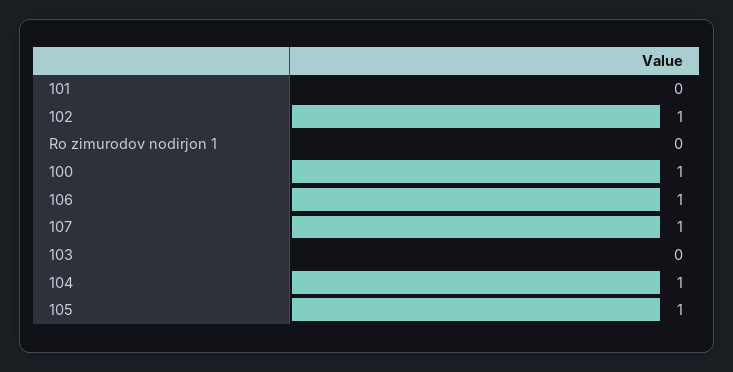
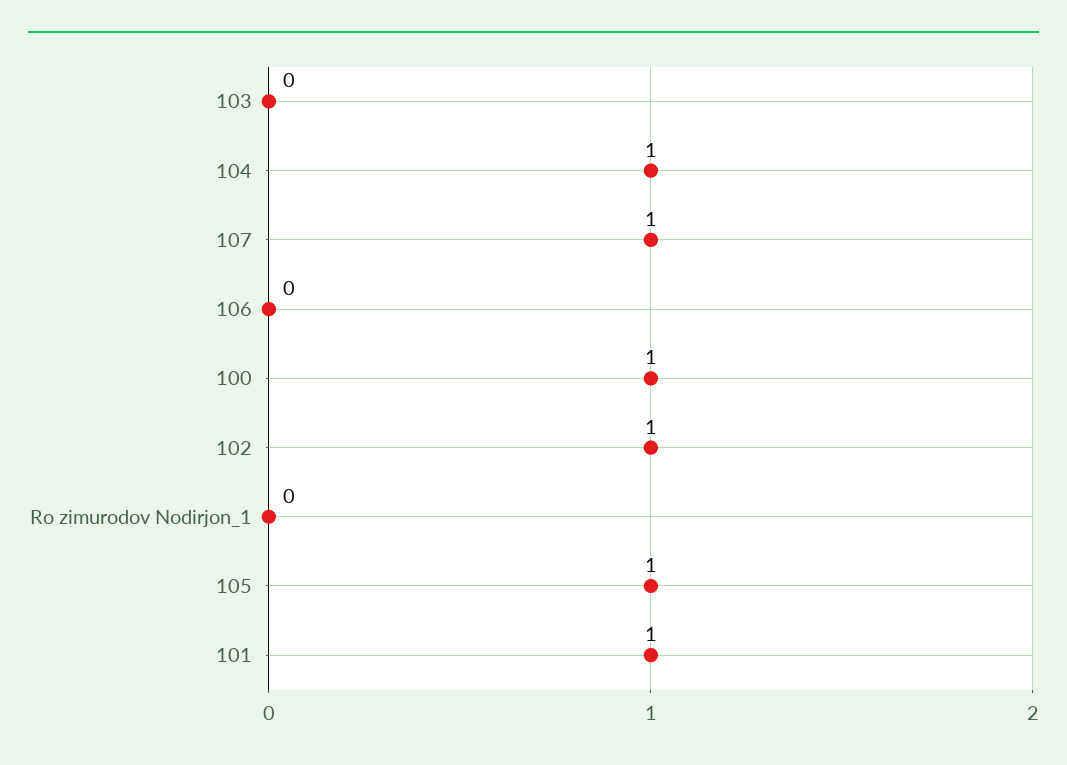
  {
-   "101": 0,
+   "101": 1,
    "102": 1,
    "Ro zimurodov nodirjon 1": 0,
    "100": 1,
-   "106": 1,
+   "106": 0,
    "107": 1,
    "103": 0,
    "104": 1,
    "105": 1
  }

